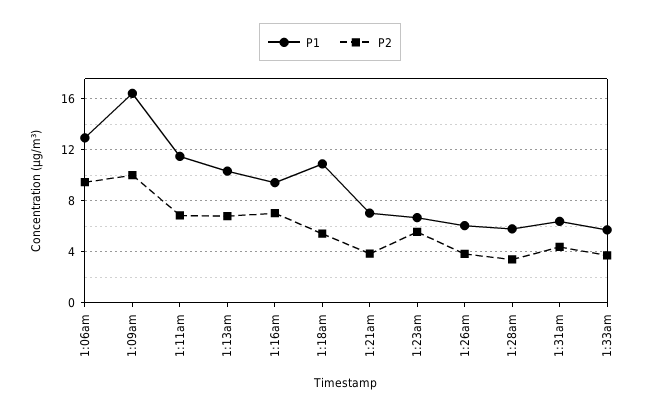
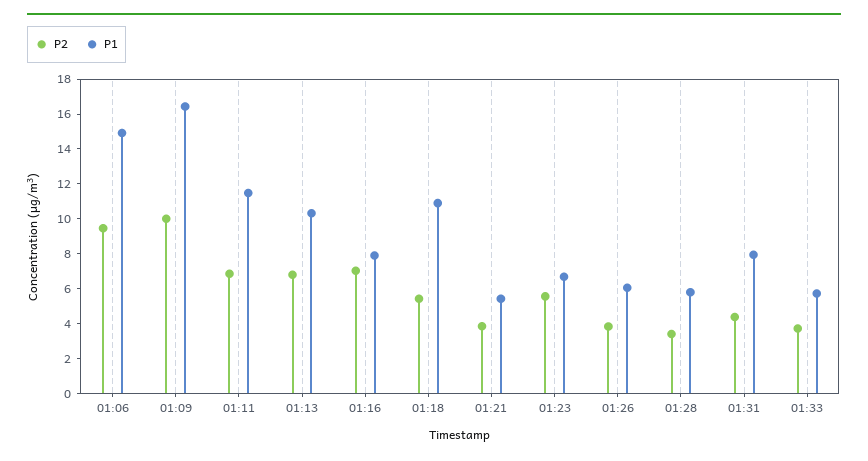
  {
    "P1": {
-     "1:06am": 13,
+     "1:06am": 15,
      "1:09am": 16.5,
      "1:11am": 11.5,
      "1:13am": 10.5,
-     "1:16am": 9.5,
+     "1:16am": 8,
      "1:18am": 11,
-     "1:21am": 7,
+     "1:21am": 5.5,
      "1:23am": 6.5,
      "1:26am": 6,
      "1:28am": 6,
-     "1:31am": 6.5,
+     "1:31am": 8,
      "1:33am": 5.5
    },
    "P2": {
      "1:06am": 9.5,
      "1:09am": 10,
      "1:11am": 7,
      "1:13am": 7,
      "1:16am": 7,
      "1:18am": 5.5,
      "1:21am": 4,
      "1:23am": 5.5,
      "1:26am": 4,
      "1:28am": 3.5,
      "1:31am": 4.5,
      "1:33am": 3.5
    }
  }

